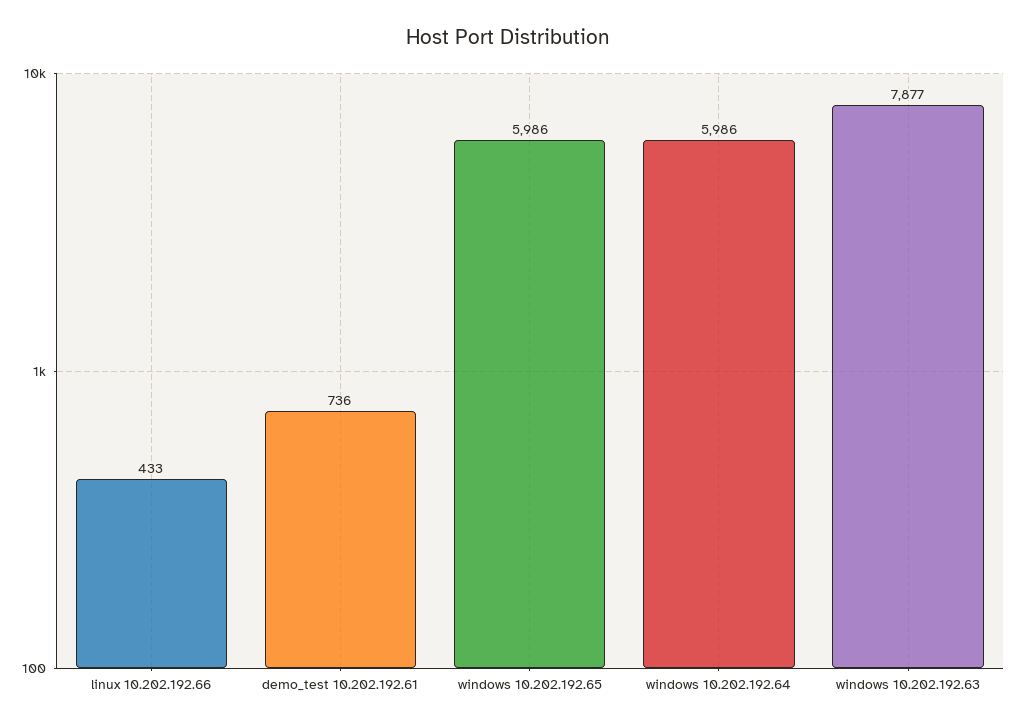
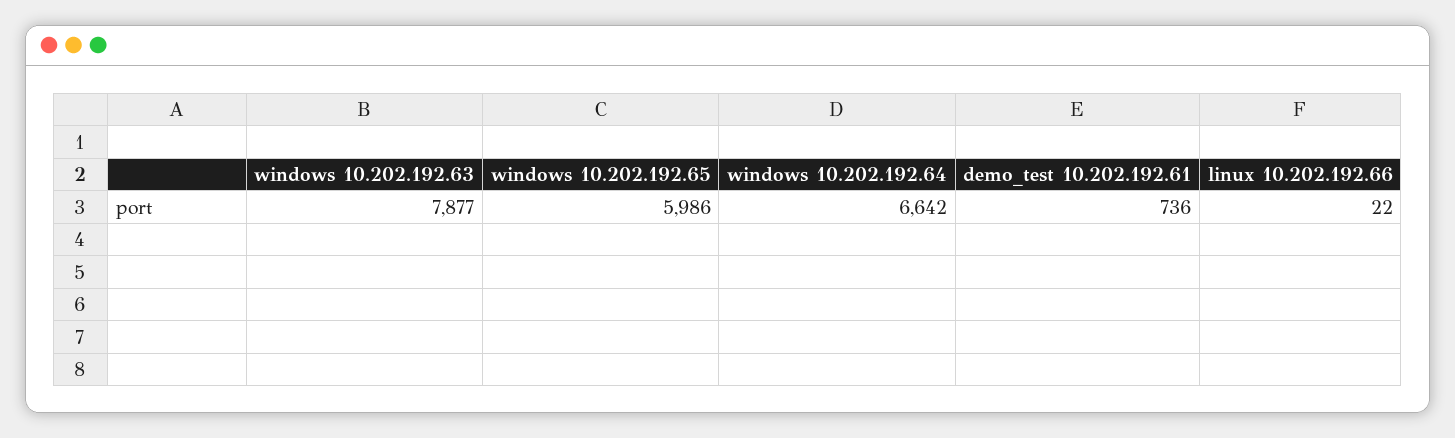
  {
-   "linux 10.202.192.66": 433,
+   "linux 10.202.192.66": 22,
    "demo_test 10.202.192.61": 736,
    "windows 10.202.192.65": 5986,
-   "windows 10.202.192.64": 5986,
+   "windows 10.202.192.64": 6642,
    "windows 10.202.192.63": 7877
  }

